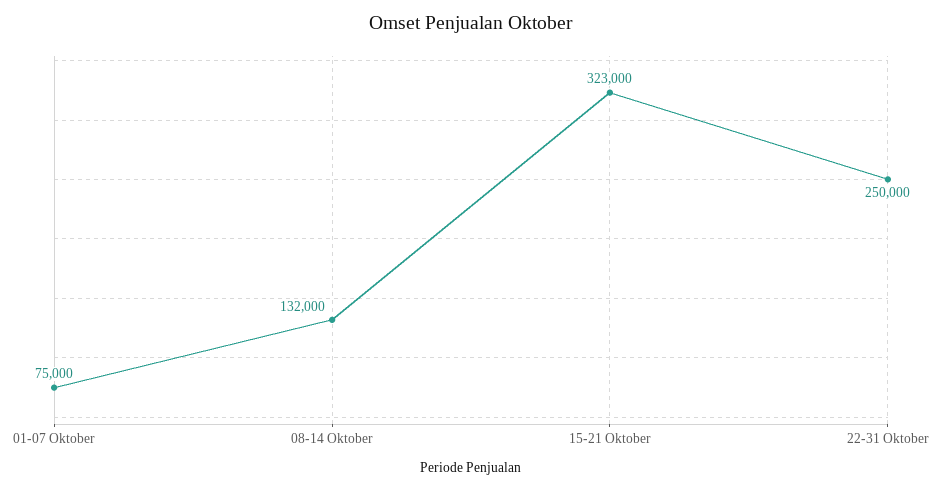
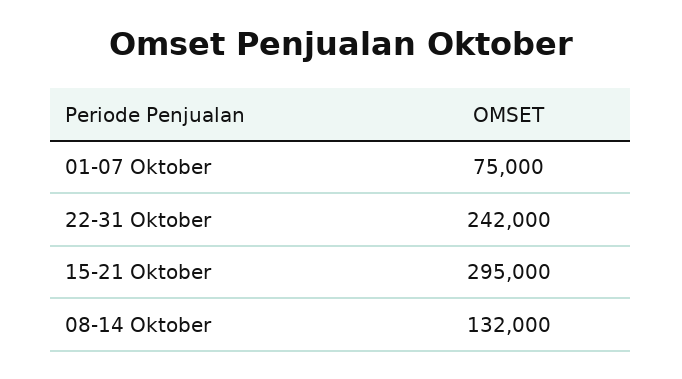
  {
    "01-07 Oktober": 75000,
    "08-14 Oktober": 132000,
-   "15-21 Oktober": 323000,
+   "15-21 Oktober": 295000,
-   "22-31 Oktober": 250000
+   "22-31 Oktober": 242000
  }

